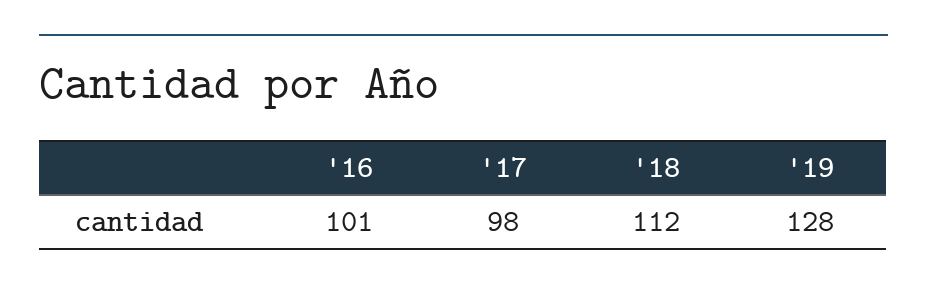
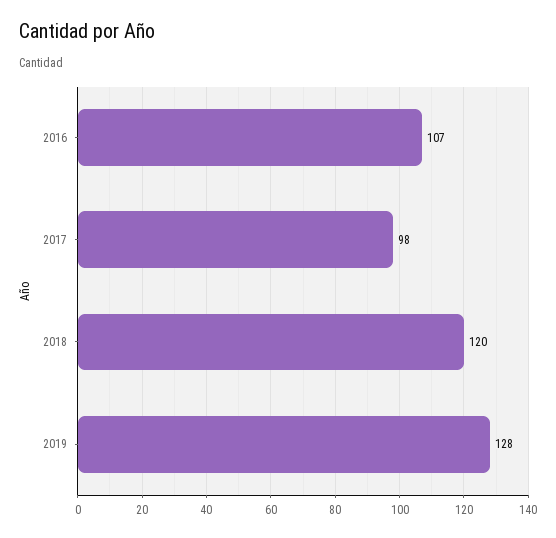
  {
-   "'16": 101,
+   "'16": 107,
    "'17": 98,
-   "'18": 112,
+   "'18": 120,
    "'19": 128
  }

